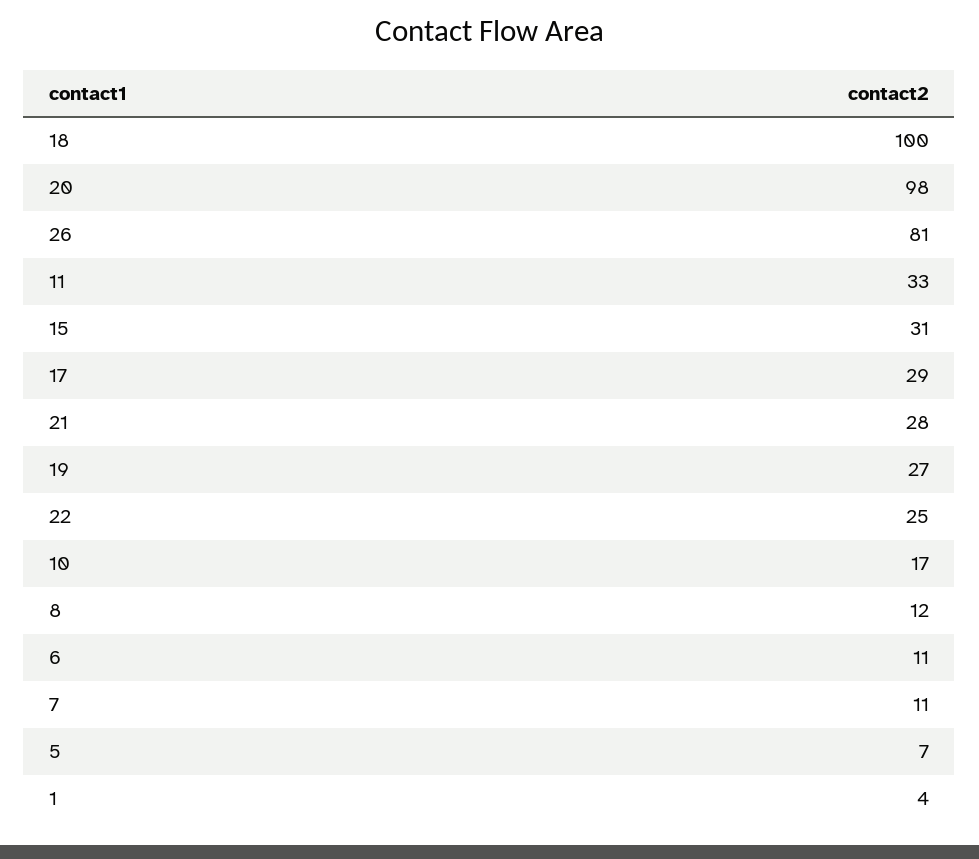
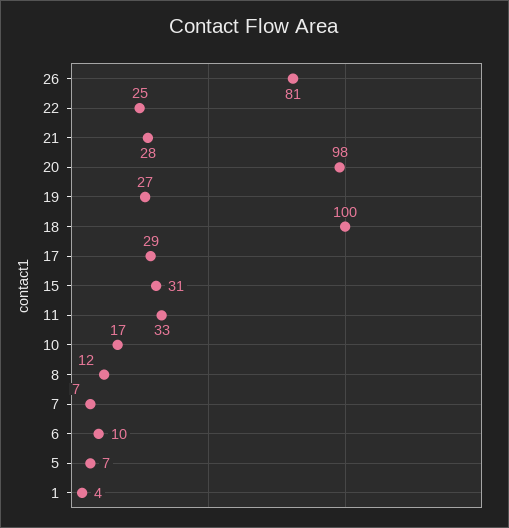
  {
    "18": 100,
    "20": 98,
    "26": 81,
    "11": 33,
    "15": 31,
    "17": 29,
    "21": 28,
    "19": 27,
    "22": 25,
    "10": 17,
    "8": 12,
-   "6": 11,
+   "6": 10,
-   "7": 11,
+   "7": 7,
    "5": 7,
    "1": 4
  }

